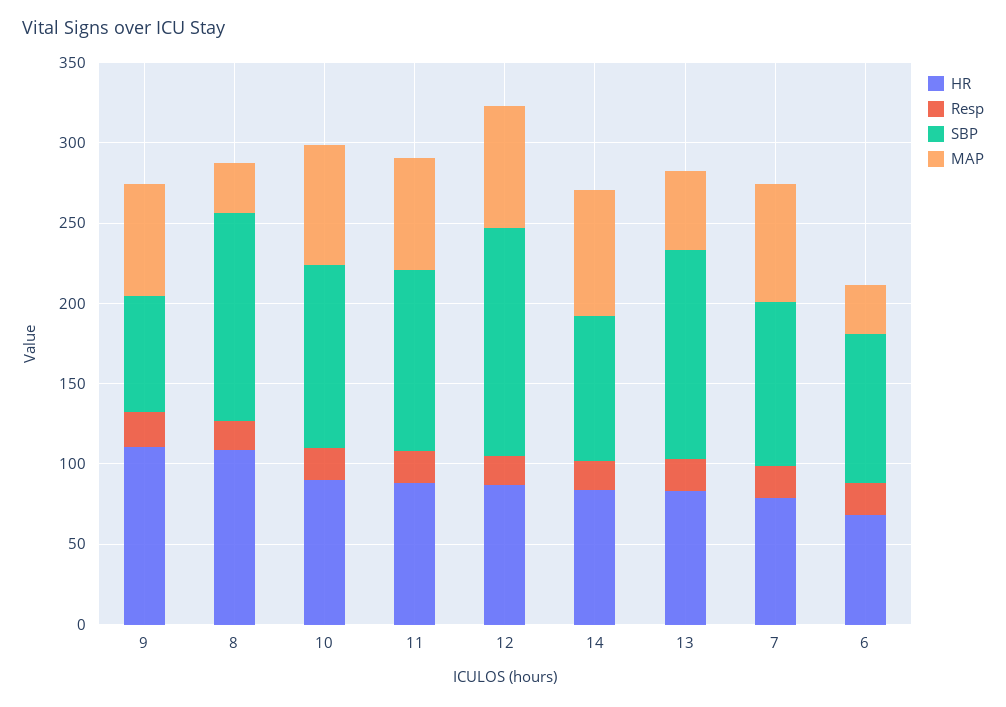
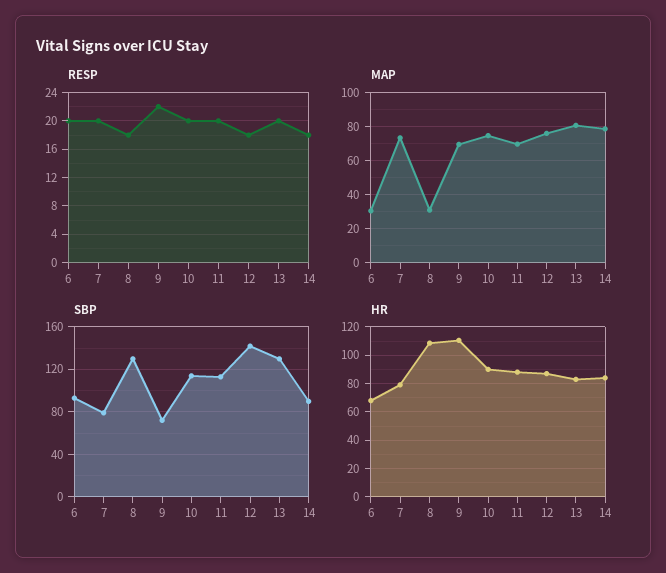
  {
    "HR": {
      "9": 110,
      "8": 110,
      "10": 90,
      "11": 90,
      "12": 85,
      "14": 85,
      "13": 85,
      "7": 80,
      "6": 70
    },
    "Resp": {
      "9": 22,
      "8": 18,
      "10": 20,
      "11": 20,
      "12": 18,
      "14": 18,
      "13": 20,
      "7": 20,
      "6": 20
    },
    "SBP": {
      "9": 70,
      "8": 130,
      "10": 110,
      "11": 110,
      "12": 140,
      "14": 90,
      "13": 130,
-     "7": 100,
+     "7": 80,
      "6": 90
    },
    "MAP": {
      "9": 70,
      "8": 30,
      "10": 75,
      "11": 70,
      "12": 75,
      "14": 80,
-     "13": 50,
+     "13": 80,
      "7": 75,
      "6": 30
    }
  }

